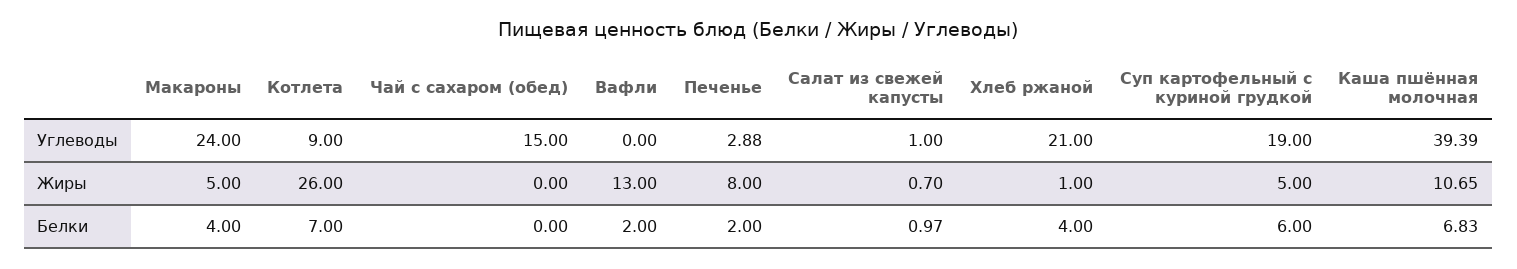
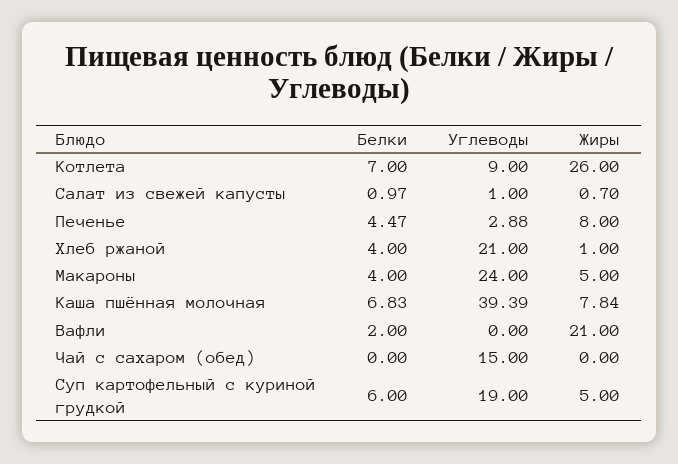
  {
    "Макароны": {
      "Углеводы": 24,
      "Жиры": 5,
      "Белки": 4
    },
    "Котлета": {
      "Углеводы": 9,
      "Жиры": 26,
      "Белки": 7
    },
    "Чай с сахаром (обед)": {
      "Углеводы": 15,
      "Жиры": 0,
      "Белки": 0
    },
    "Вафли": {
      "Углеводы": 0,
-     "Жиры": 13,
+     "Жиры": 21,
      "Белки": 2
    },
    "Печенье": {
      "Углеводы": 2.88,
      "Жиры": 8,
-     "Белки": 2
+     "Белки": 4.47
    },
    "Салат из свежей капусты": {
      "Углеводы": 1,
      "Жиры": 0.7,
      "Белки": 0.97
    },
    "Хлеб ржаной": {
      "Углеводы": 21,
      "Жиры": 1,
      "Белки": 4
    },
    "Суп картофельный с куриной грудкой": {
      "Углеводы": 19,
      "Жиры": 5,
      "Белки": 6
    },
    "Каша пшённая молочная": {
      "Углеводы": 39.39,
-     "Жиры": 10.65,
+     "Жиры": 7.84,
      "Белки": 6.83
    }
  }

